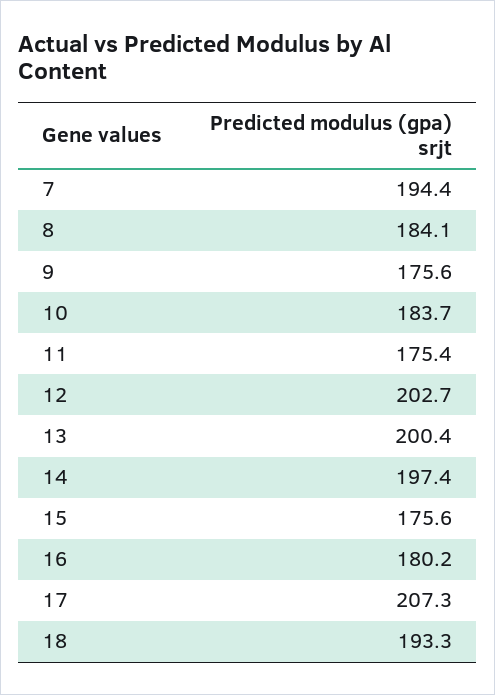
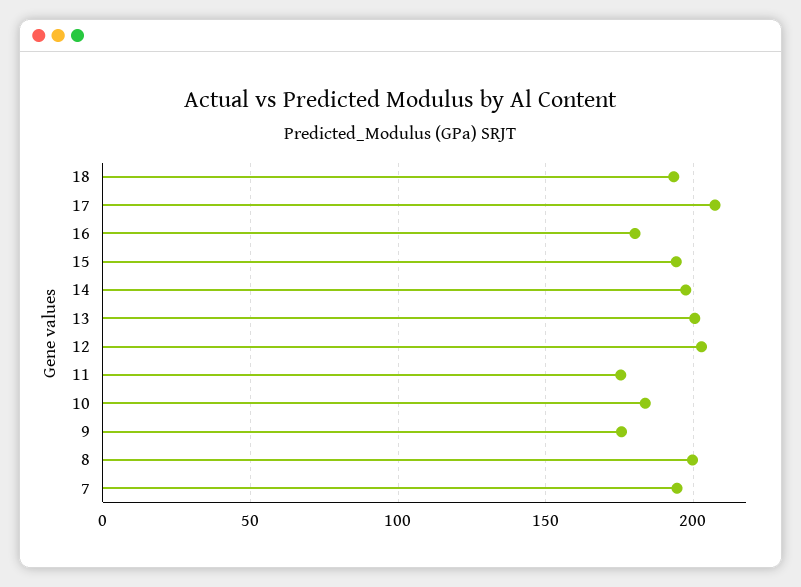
  {
    "7": 194.4,
-   "8": 184.1,
+   "8": 200,
    "9": 175.6,
    "10": 183.7,
    "11": 175.4,
    "12": 202.7,
    "13": 200.4,
    "14": 197.4,
-   "15": 175.6,
+   "15": 195,
    "16": 180.2,
    "17": 207.3,
    "18": 193.3
  }

